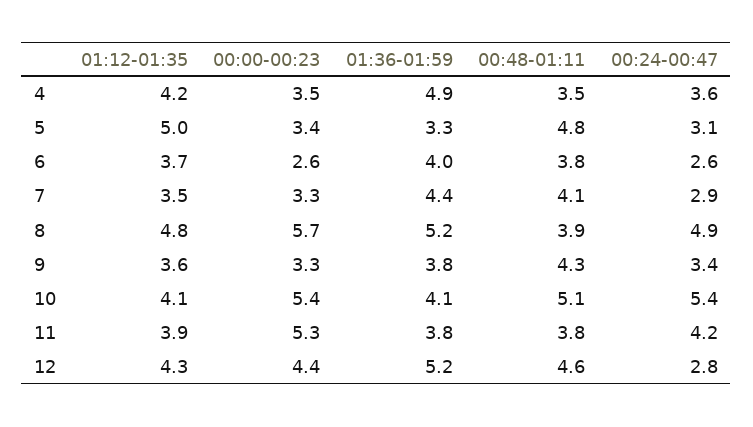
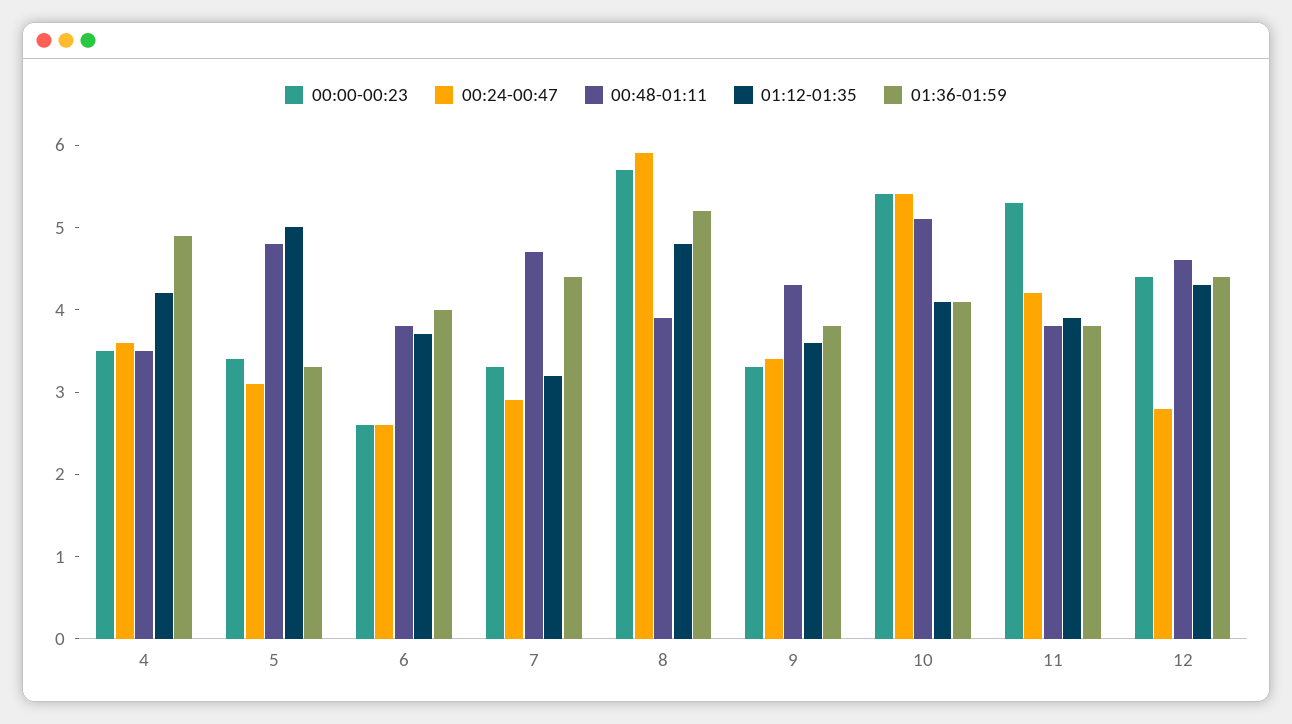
  {
    "01:12-01:35": {
      "4": 4.2,
      "5": 5,
      "6": 3.7,
-     "7": 3.5,
+     "7": 3.2,
      "8": 4.8,
      "9": 3.6,
      "10": 4.1,
      "11": 3.9,
      "12": 4.3
    },
    "00:00-00:23": {
      "4": 3.5,
      "5": 3.4,
      "6": 2.6,
      "7": 3.3,
      "8": 5.7,
      "9": 3.3,
      "10": 5.4,
      "11": 5.3,
      "12": 4.4
    },
    "01:36-01:59": {
      "4": 4.9,
      "5": 3.3,
      "6": 4,
      "7": 4.4,
      "8": 5.2,
      "9": 3.8,
      "10": 4.1,
      "11": 3.8,
-     "12": 5.2
+     "12": 4.4
    },
    "00:48-01:11": {
      "4": 3.5,
      "5": 4.8,
      "6": 3.8,
-     "7": 4.1,
+     "7": 4.7,
      "8": 3.9,
      "9": 4.3,
      "10": 5.1,
      "11": 3.8,
      "12": 4.6
    },
    "00:24-00:47": {
      "4": 3.6,
      "5": 3.1,
      "6": 2.6,
      "7": 2.9,
-     "8": 4.9,
+     "8": 5.9,
      "9": 3.4,
      "10": 5.4,
      "11": 4.2,
      "12": 2.8
    }
  }

